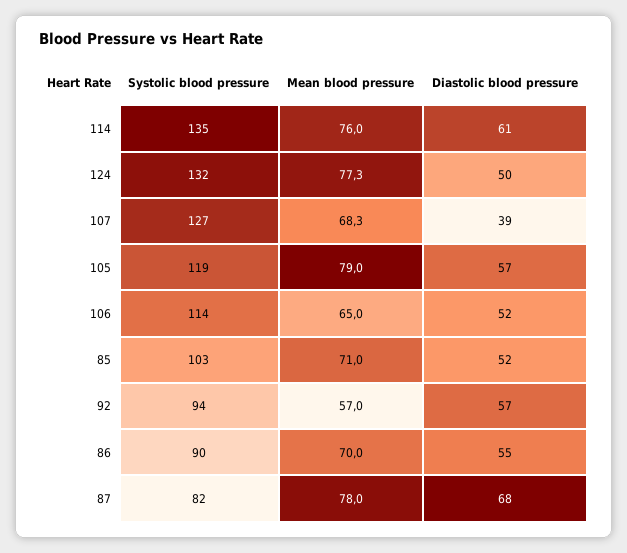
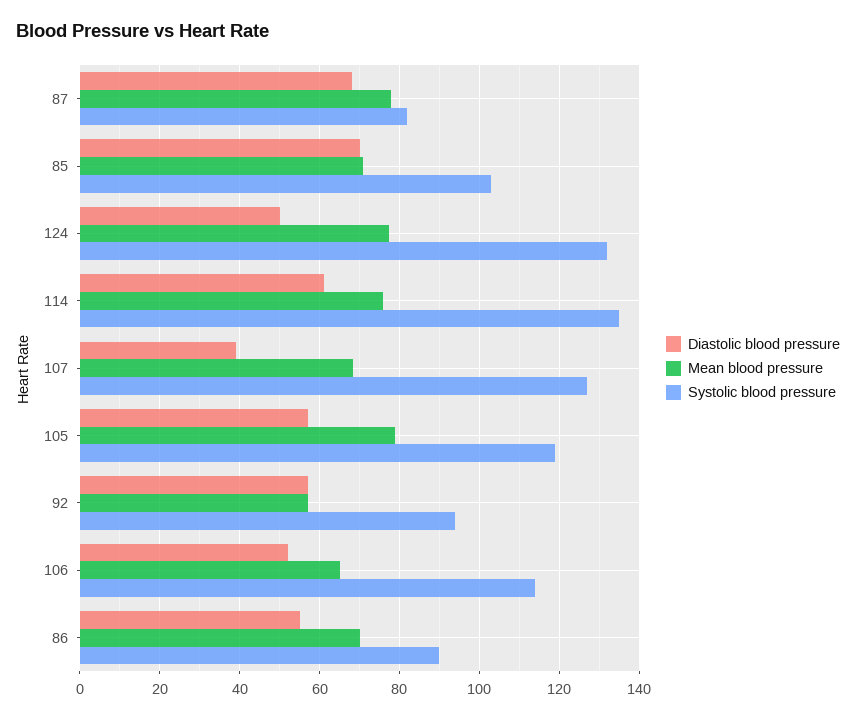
  {
    "Systolic blood pressure": {
      "114": 135,
      "124": 132,
      "107": 127,
      "105": 119,
      "106": 114,
      "85": 103,
      "92": 94,
      "86": 90,
      "87": 82
    },
    "Mean blood pressure": {
      "114": 76,
      "124": 77.3,
      "107": 68.3,
      "105": 79,
      "106": 65,
      "85": 71,
      "92": 57,
      "86": 70,
      "87": 78
    },
    "Diastolic blood pressure": {
      "114": 61,
      "124": 50,
      "107": 39,
      "105": 57,
      "106": 52,
-     "85": 52,
+     "85": 70,
      "92": 57,
      "86": 55,
      "87": 68
    }
  }

